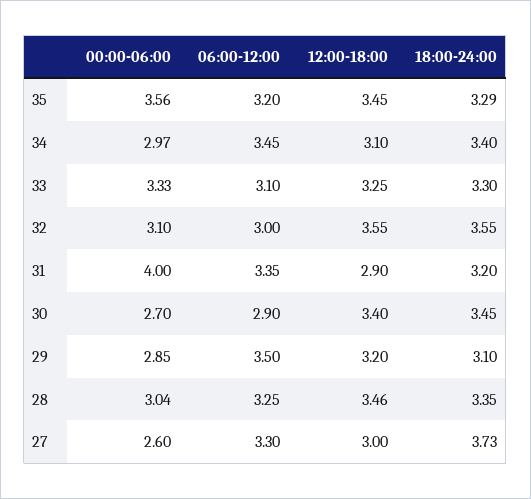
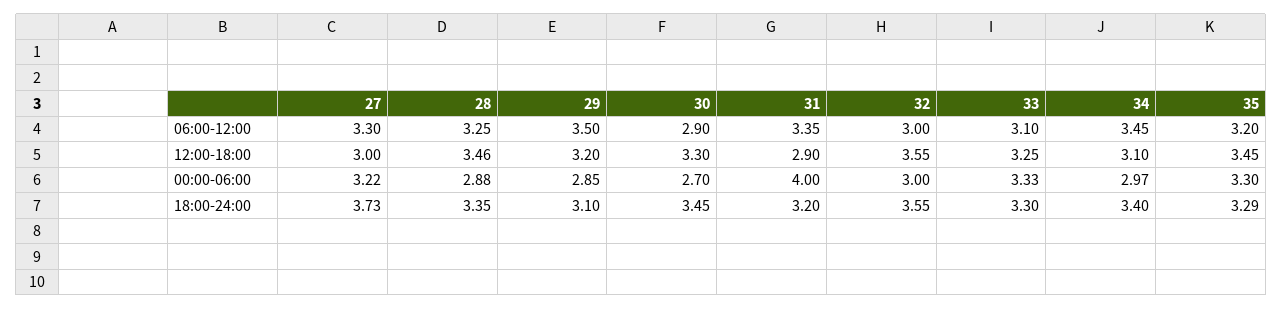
  {
    "00:00-06:00": {
-     "35": 3.56,
+     "35": 3.3,
      "34": 2.97,
      "33": 3.33,
-     "32": 3.1,
+     "32": 3,
      "31": 4,
      "30": 2.7,
      "29": 2.85,
-     "28": 3.04,
+     "28": 2.88,
-     "27": 2.6
+     "27": 3.22
    },
    "06:00-12:00": {
      "35": 3.2,
      "34": 3.45,
      "33": 3.1,
      "32": 3,
      "31": 3.35,
      "30": 2.9,
      "29": 3.5,
      "28": 3.25,
      "27": 3.3
    },
    "12:00-18:00": {
      "35": 3.45,
      "34": 3.1,
      "33": 3.25,
      "32": 3.55,
      "31": 2.9,
-     "30": 3.4,
+     "30": 3.3,
      "29": 3.2,
      "28": 3.46,
      "27": 3
    },
    "18:00-24:00": {
      "35": 3.29,
      "34": 3.4,
      "33": 3.3,
      "32": 3.55,
      "31": 3.2,
      "30": 3.45,
      "29": 3.1,
      "28": 3.35,
      "27": 3.73
    }
  }

